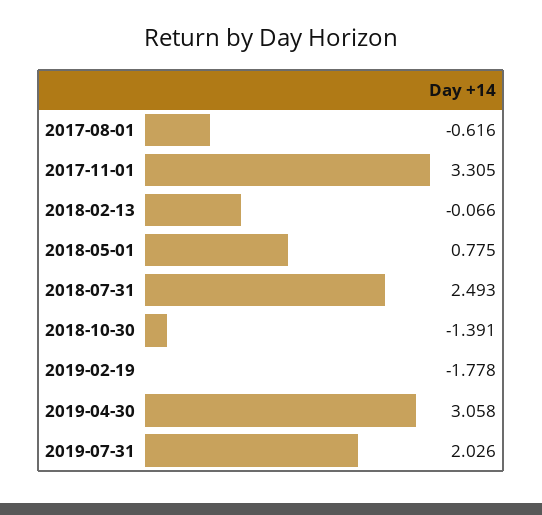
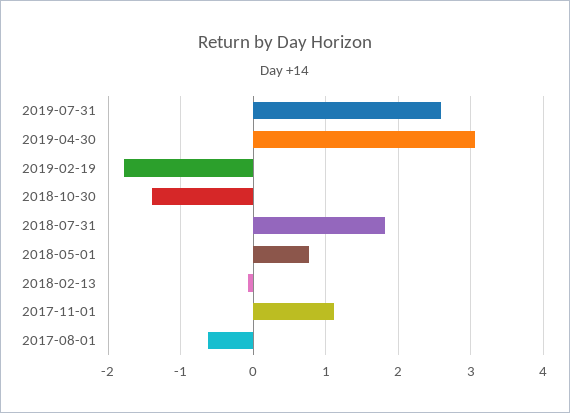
  {
    "2017-08-01": -0.616,
-   "2017-11-01": 3.305,
+   "2017-11-01": 1.1,
    "2018-02-13": -0.066,
    "2018-05-01": 0.775,
-   "2018-07-31": 2.493,
+   "2018-07-31": 1.8,
    "2018-10-30": -1.391,
    "2019-02-19": -1.778,
    "2019-04-30": 3.058,
-   "2019-07-31": 2.026
+   "2019-07-31": 2.6
  }

